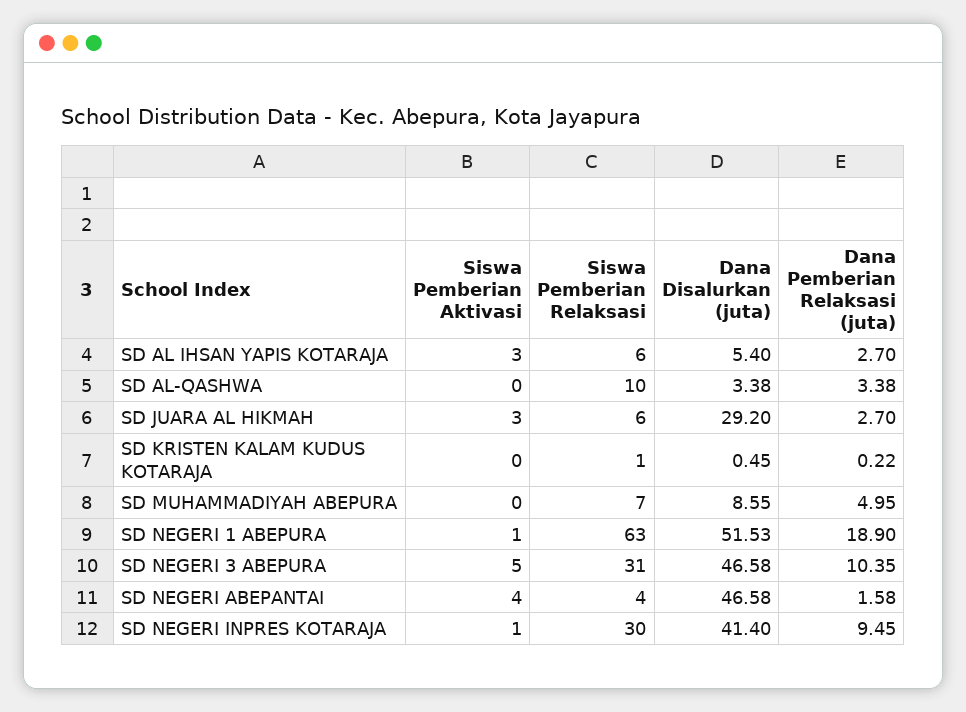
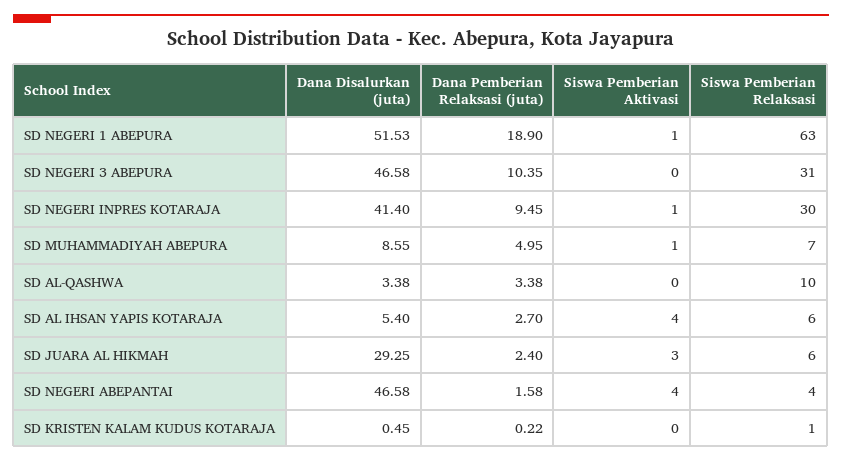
  {
    "Siswa Pemberian Aktivasi": {
-     "SD AL IHSAN YAPIS KOTARAJA": 3,
+     "SD AL IHSAN YAPIS KOTARAJA": 4,
      "SD AL-QASHWA": 0,
      "SD JUARA AL HIKMAH": 3,
      "SD KRISTEN KALAM KUDUS KOTARAJA": 0,
-     "SD MUHAMMADIYAH ABEPURA": 0,
+     "SD MUHAMMADIYAH ABEPURA": 1,
      "SD NEGERI 1 ABEPURA": 1,
-     "SD NEGERI 3 ABEPURA": 5,
+     "SD NEGERI 3 ABEPURA": 0,
      "SD NEGERI ABEPANTAI": 4,
      "SD NEGERI INPRES KOTARAJA": 1
    },
    "Siswa Pemberian Relaksasi": {
      "SD AL IHSAN YAPIS KOTARAJA": 6,
      "SD AL-QASHWA": 10,
      "SD JUARA AL HIKMAH": 6,
      "SD KRISTEN KALAM KUDUS KOTARAJA": 1,
      "SD MUHAMMADIYAH ABEPURA": 7,
      "SD NEGERI 1 ABEPURA": 63,
      "SD NEGERI 3 ABEPURA": 31,
      "SD NEGERI ABEPANTAI": 4,
      "SD NEGERI INPRES KOTARAJA": 30
    },
    "Dana Disalurkan (juta)": {
      "SD AL IHSAN YAPIS KOTARAJA": 5.4,
      "SD AL-QASHWA": 3.38,
-     "SD JUARA AL HIKMAH": 29.2,
+     "SD JUARA AL HIKMAH": 29.25,
      "SD KRISTEN KALAM KUDUS KOTARAJA": 0.45,
      "SD MUHAMMADIYAH ABEPURA": 8.55,
      "SD NEGERI 1 ABEPURA": 51.53,
      "SD NEGERI 3 ABEPURA": 46.58,
      "SD NEGERI ABEPANTAI": 46.58,
      "SD NEGERI INPRES KOTARAJA": 41.4
    },
    "Dana Pemberian Relaksasi (juta)": {
      "SD AL IHSAN YAPIS KOTARAJA": 2.7,
      "SD AL-QASHWA": 3.38,
-     "SD JUARA AL HIKMAH": 2.7,
+     "SD JUARA AL HIKMAH": 2.4,
      "SD KRISTEN KALAM KUDUS KOTARAJA": 0.22,
      "SD MUHAMMADIYAH ABEPURA": 4.95,
      "SD NEGERI 1 ABEPURA": 18.9,
      "SD NEGERI 3 ABEPURA": 10.35,
      "SD NEGERI ABEPANTAI": 1.58,
      "SD NEGERI INPRES KOTARAJA": 9.45
    }
  }

